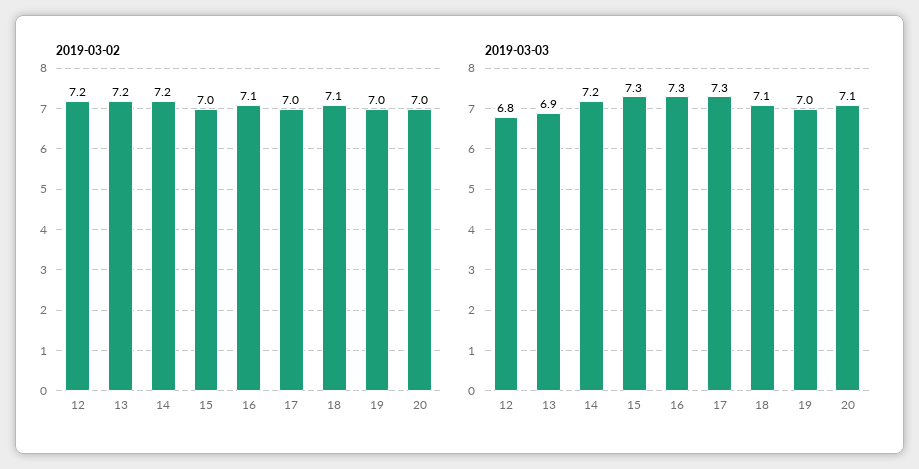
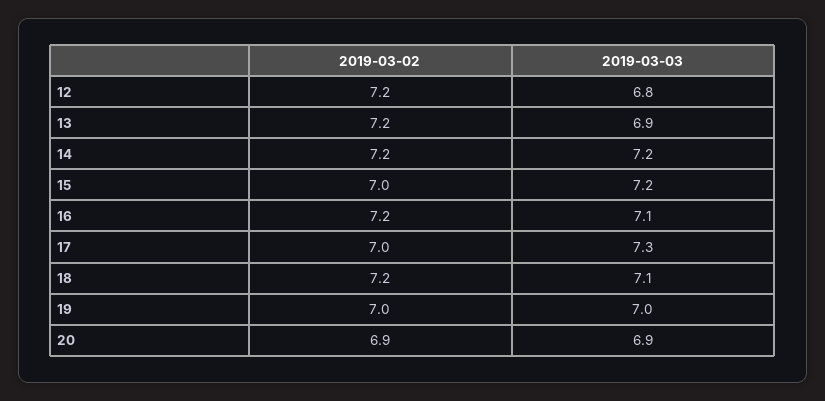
  {
    "2019-03-02": {
      "12": 7.2,
      "13": 7.2,
      "14": 7.2,
      "15": 7,
-     "16": 7.1,
+     "16": 7.2,
      "17": 7,
-     "18": 7.1,
+     "18": 7.2,
      "19": 7,
-     "20": 7
+     "20": 6.9
    },
    "2019-03-03": {
      "12": 6.8,
      "13": 6.9,
      "14": 7.2,
-     "15": 7.3,
+     "15": 7.2,
-     "16": 7.3,
+     "16": 7.1,
      "17": 7.3,
      "18": 7.1,
      "19": 7,
-     "20": 7.1
+     "20": 6.9
    }
  }

